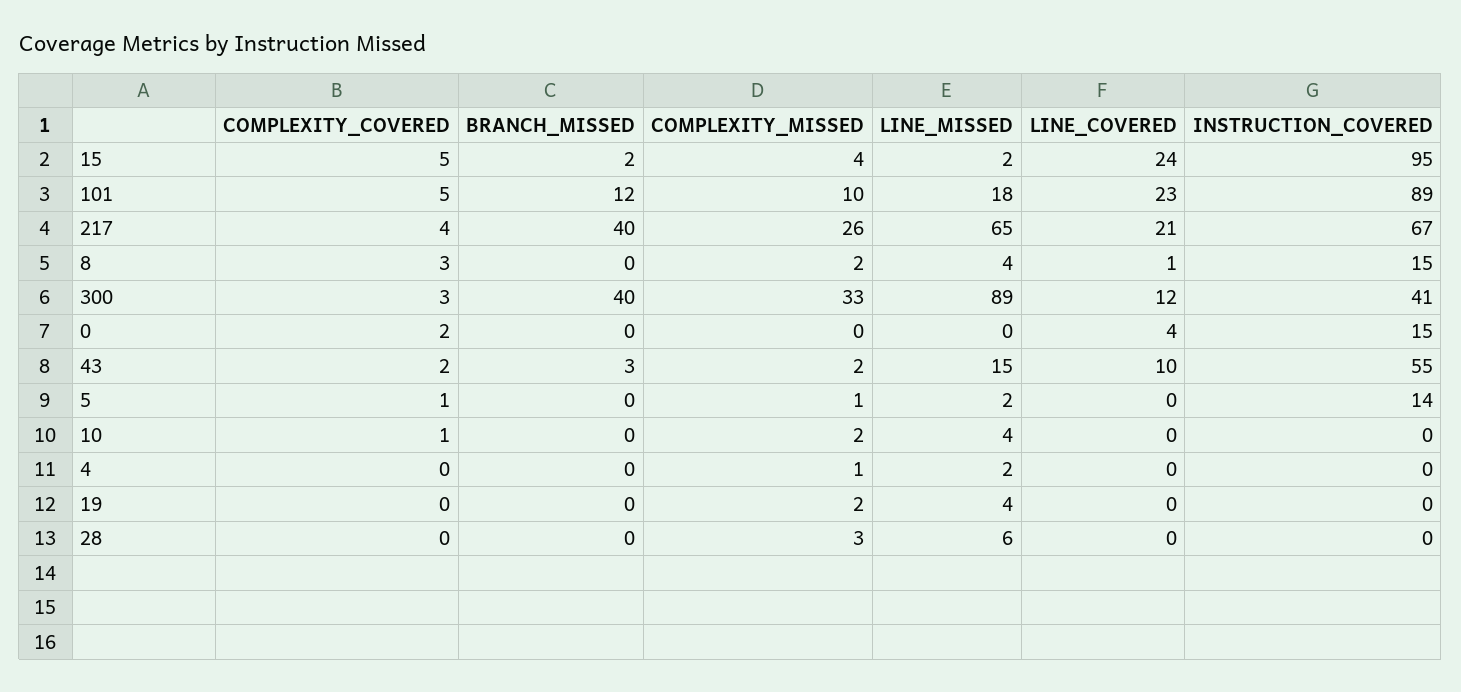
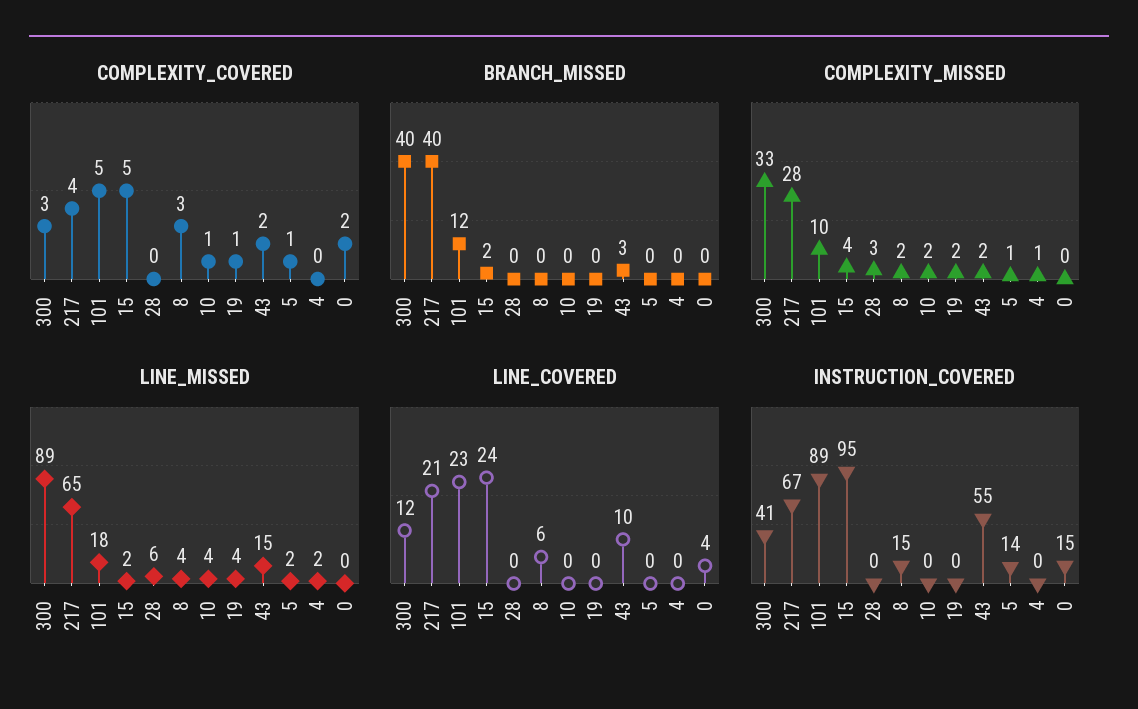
  {
    "COMPLEXITY_COVERED": {
      "15": 5,
      "101": 5,
      "217": 4,
      "8": 3,
      "300": 3,
      "0": 2,
      "43": 2,
      "5": 1,
      "10": 1,
      "4": 0,
-     "19": 0,
+     "19": 1,
      "28": 0
    },
    "BRANCH_MISSED": {
      "15": 2,
      "101": 12,
      "217": 40,
      "8": 0,
      "300": 40,
      "0": 0,
      "43": 3,
      "5": 0,
      "10": 0,
      "4": 0,
      "19": 0,
      "28": 0
    },
    "COMPLEXITY_MISSED": {
      "15": 4,
      "101": 10,
-     "217": 26,
+     "217": 28,
      "8": 2,
      "300": 33,
      "0": 0,
      "43": 2,
      "5": 1,
      "10": 2,
      "4": 1,
      "19": 2,
      "28": 3
    },
    "LINE_MISSED": {
      "15": 2,
      "101": 18,
      "217": 65,
      "8": 4,
      "300": 89,
      "0": 0,
      "43": 15,
      "5": 2,
      "10": 4,
      "4": 2,
      "19": 4,
      "28": 6
    },
    "LINE_COVERED": {
      "15": 24,
      "101": 23,
      "217": 21,
-     "8": 1,
+     "8": 6,
      "300": 12,
      "0": 4,
      "43": 10,
      "5": 0,
      "10": 0,
      "4": 0,
      "19": 0,
      "28": 0
    },
    "INSTRUCTION_COVERED": {
      "15": 95,
      "101": 89,
      "217": 67,
      "8": 15,
      "300": 41,
      "0": 15,
      "43": 55,
      "5": 14,
      "10": 0,
      "4": 0,
      "19": 0,
      "28": 0
    }
  }

